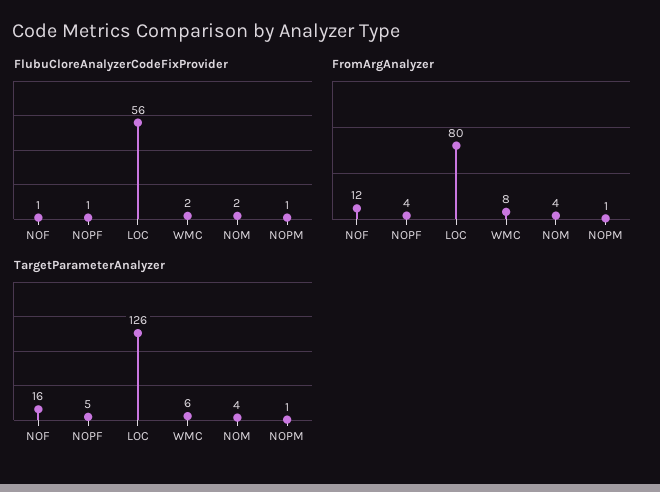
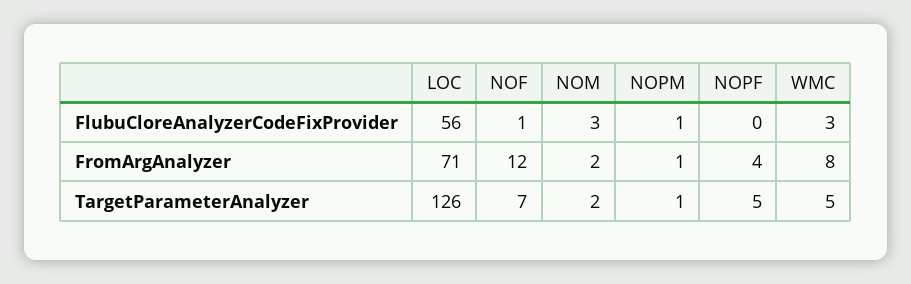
  {
    "FlubuCloreAnalyzerCodeFixProvider": {
      "NOF": 1,
-     "NOPF": 1,
+     "NOPF": 0,
      "LOC": 56,
-     "WMC": 2,
+     "WMC": 3,
-     "NOM": 2,
+     "NOM": 3,
      "NOPM": 1
    },
    "FromArgAnalyzer": {
      "NOF": 12,
      "NOPF": 4,
-     "LOC": 80,
+     "LOC": 71,
      "WMC": 8,
-     "NOM": 4,
+     "NOM": 2,
      "NOPM": 1
    },
    "TargetParameterAnalyzer": {
-     "NOF": 16,
+     "NOF": 7,
      "NOPF": 5,
      "LOC": 126,
-     "WMC": 6,
+     "WMC": 5,
-     "NOM": 4,
+     "NOM": 2,
      "NOPM": 1
    }
  }

